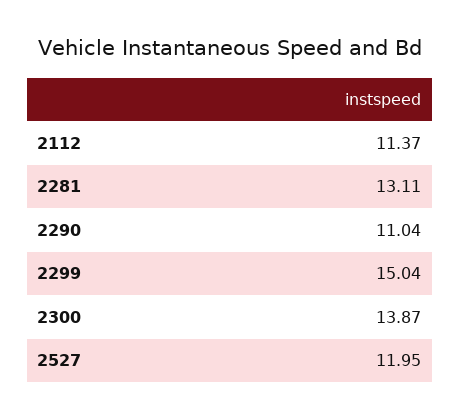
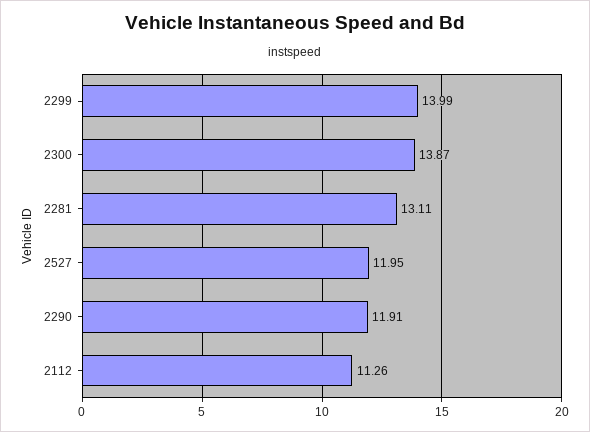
  {
-   "2112": 11.37,
+   "2112": 11.26,
    "2281": 13.11,
-   "2290": 11.04,
+   "2290": 11.91,
-   "2299": 15.04,
+   "2299": 13.99,
    "2300": 13.87,
    "2527": 11.95
  }

